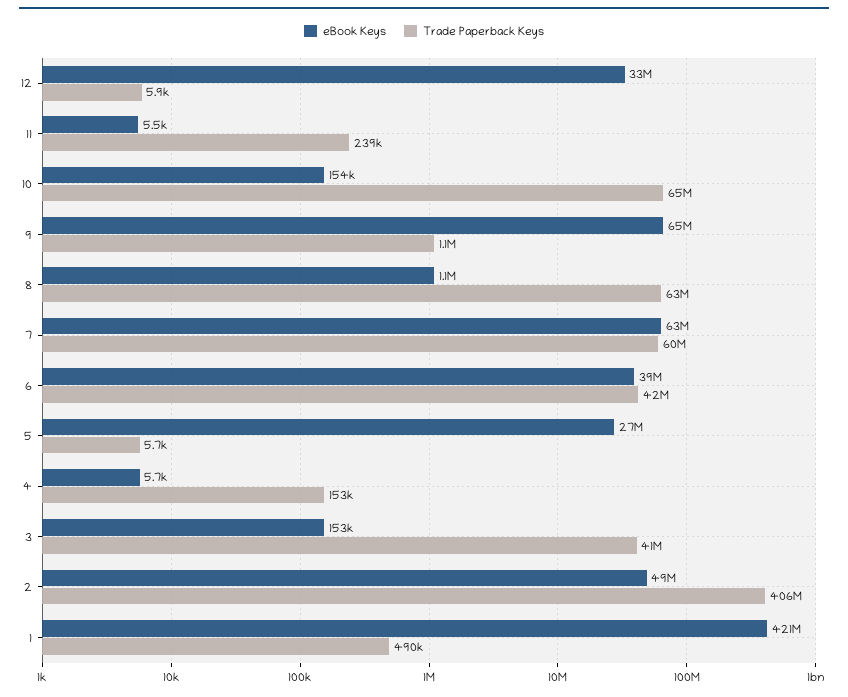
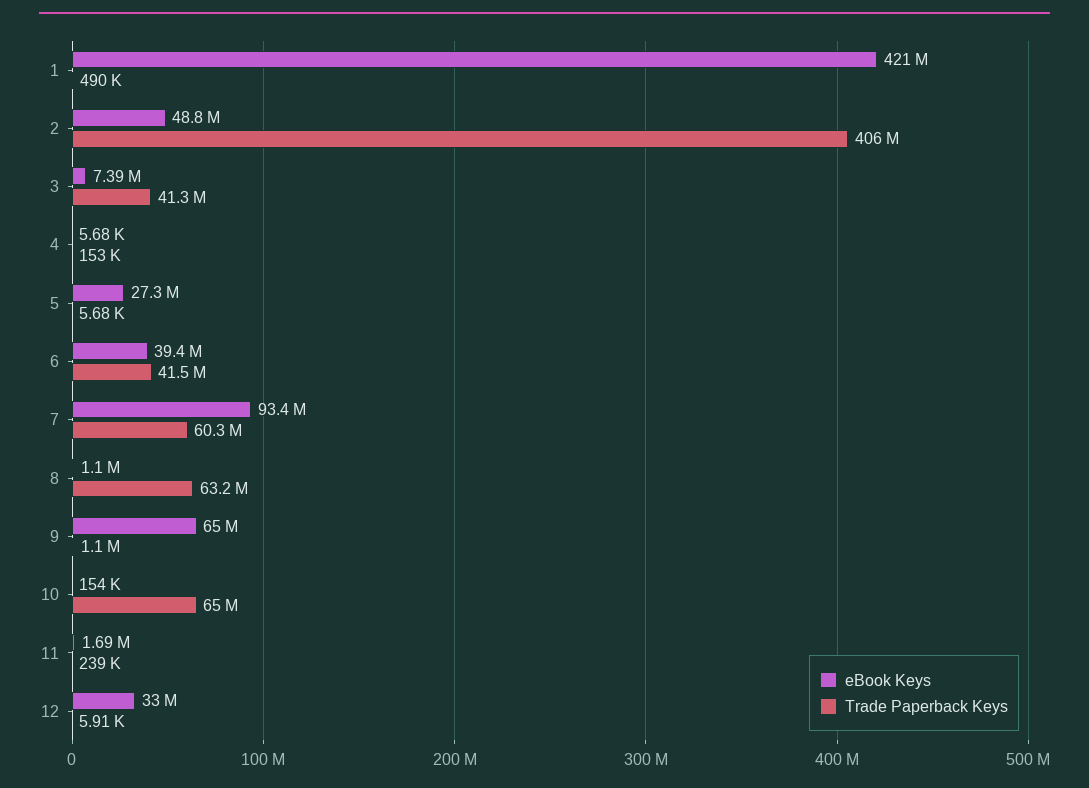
  {
    "eBook Keys": {
      "12": 33000000,
-     "11": 5500,
+     "11": 1690000,
      "10": 154000,
      "9": 65000000,
      "8": 1100000,
-     "7": 63000000,
+     "7": 93400000,
      "6": 39400000,
      "5": 27300000,
      "4": 5680,
-     "3": 153000,
+     "3": 7390000,
      "2": 48800000,
      "1": 421000000
    },
    "Trade Paperback Keys": {
      "12": 5910,
      "11": 239000,
      "10": 65000000,
      "9": 1100000,
      "8": 63200000,
      "7": 60300000,
      "6": 41500000,
      "5": 5680,
      "4": 153000,
      "3": 41300000,
      "2": 406000000,
      "1": 490000
    }
  }

